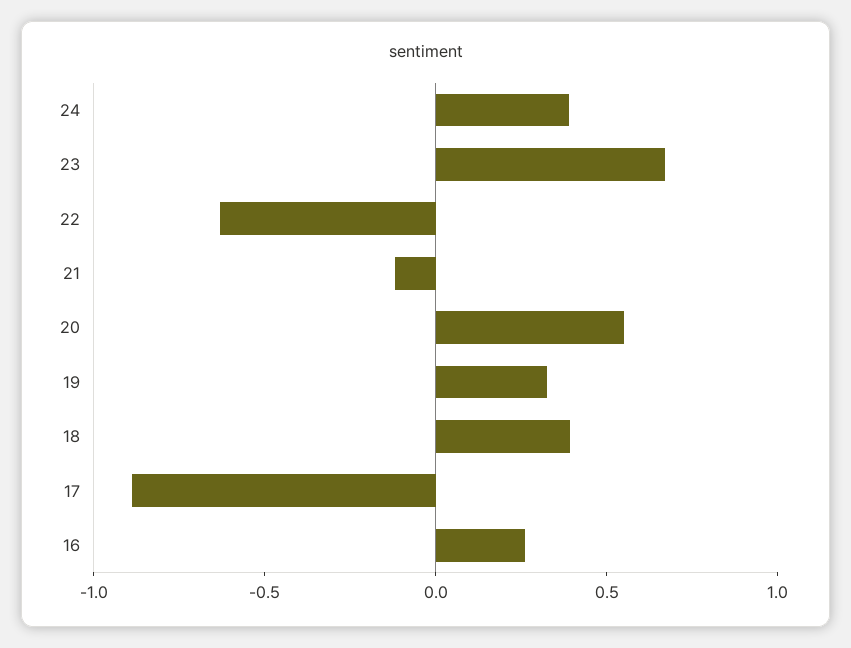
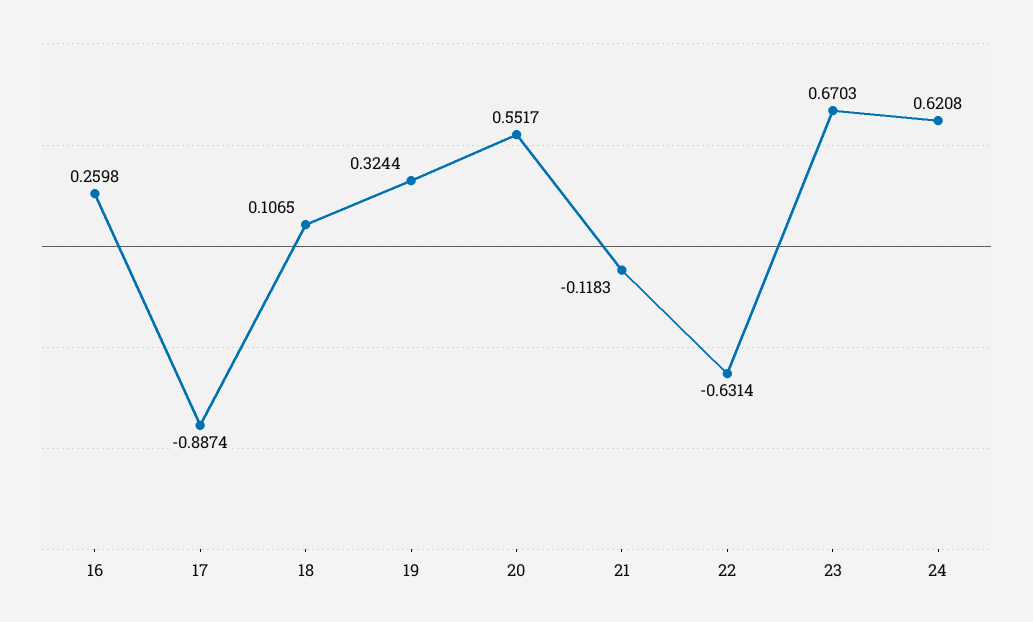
  {
-   "24": 0.4,
+   "24": 0.6208,
    "23": 0.6703,
    "22": -0.6314,
    "21": -0.1183,
    "20": 0.5517,
    "19": 0.3244,
-   "18": 0.4,
+   "18": 0.1065,
    "17": -0.8874,
    "16": 0.2598
  }

